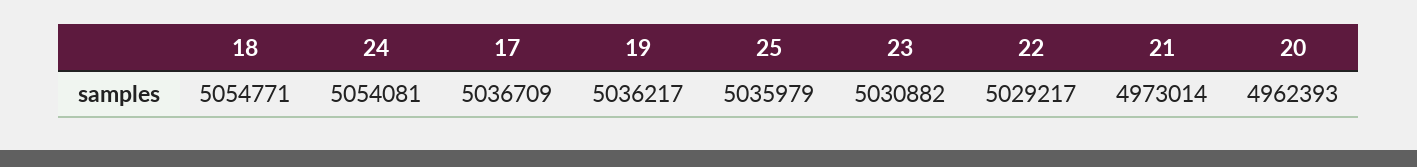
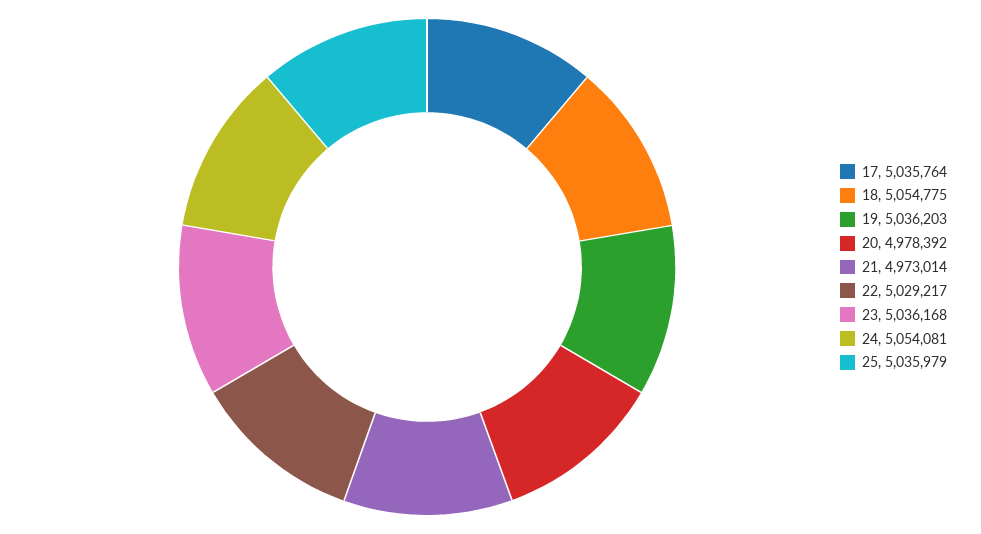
  {
-   "18": 5054771,
+   "18": 5054775,
    "24": 5054081,
-   "17": 5036709,
+   "17": 5035764,
-   "19": 5036217,
+   "19": 5036203,
    "25": 5035979,
-   "23": 5030882,
+   "23": 5036168,
    "22": 5029217,
    "21": 4973014,
-   "20": 4962393
+   "20": 4978392
  }

